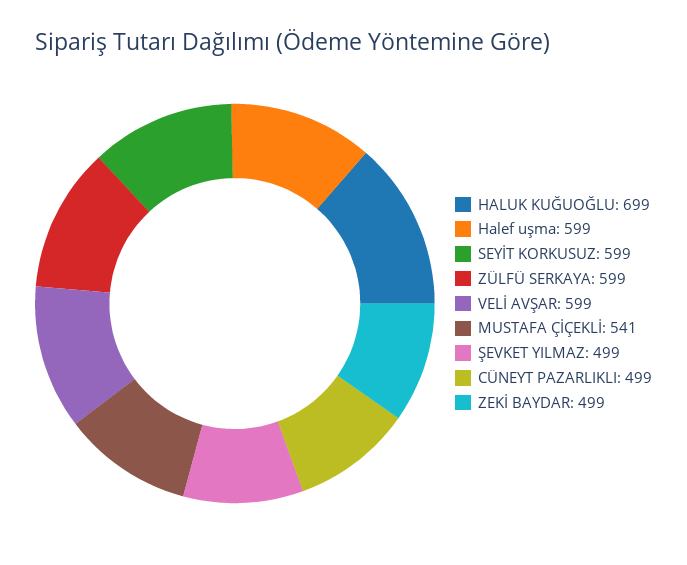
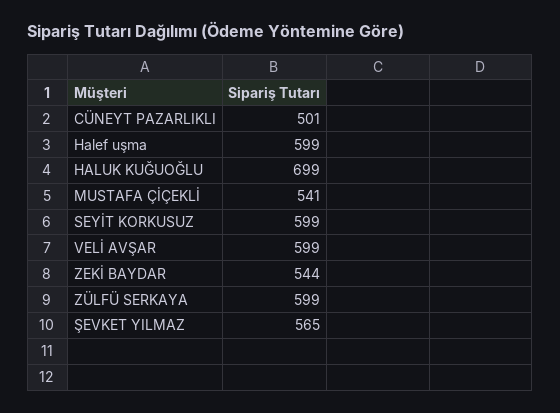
  {
    "HALUK KUĞUOĞLU": 699,
    "Halef uşma": 599,
    "SEYİT KORKUSUZ": 599,
    "ZÜLFÜ SERKAYA": 599,
    "VELİ AVŞAR": 599,
    "MUSTAFA ÇİÇEKLİ": 541,
-   "ŞEVKET YILMAZ": 499,
+   "ŞEVKET YILMAZ": 565,
-   "CÜNEYT PAZARLIKLI": 499,
+   "CÜNEYT PAZARLIKLI": 501,
-   "ZEKİ BAYDAR": 499
+   "ZEKİ BAYDAR": 544
  }

